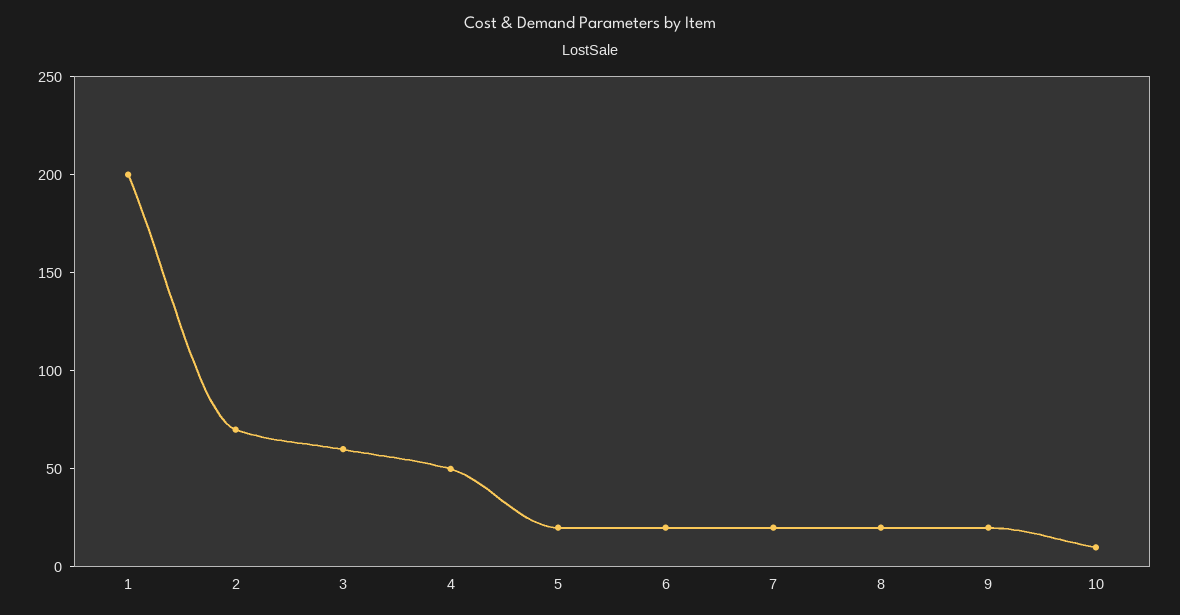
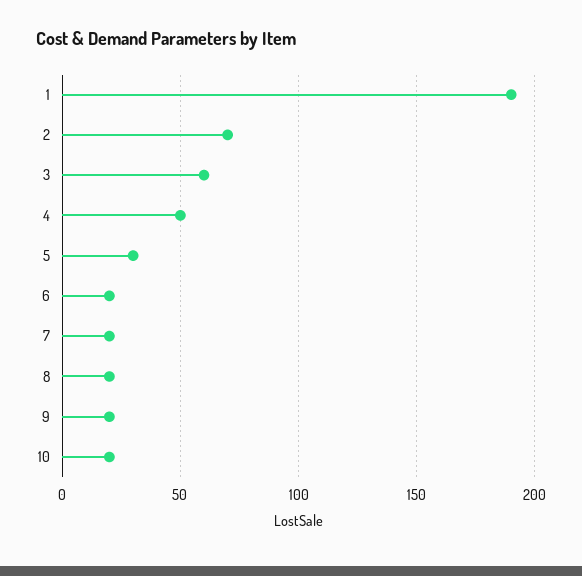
  {
-   "1": 200,
+   "1": 190,
    "2": 70,
    "3": 60,
    "4": 50,
-   "5": 20,
+   "5": 30,
    "6": 20,
    "7": 20,
    "8": 20,
    "9": 20,
-   "10": 10
+   "10": 20
  }

